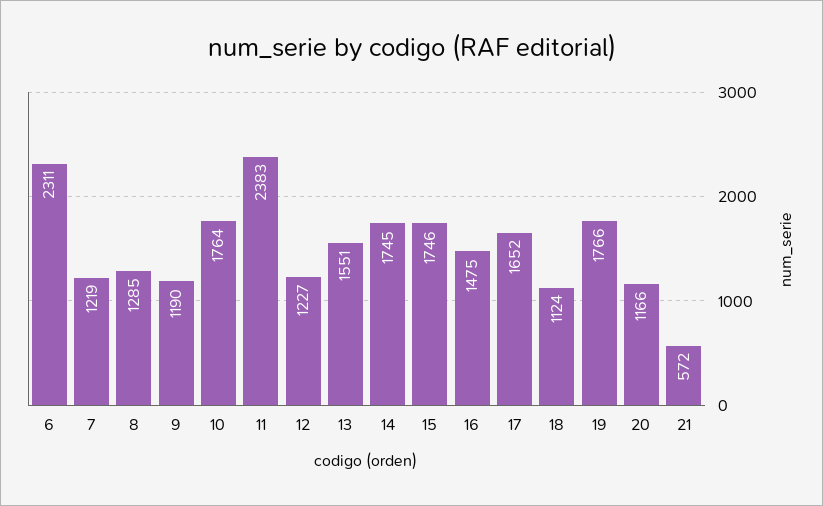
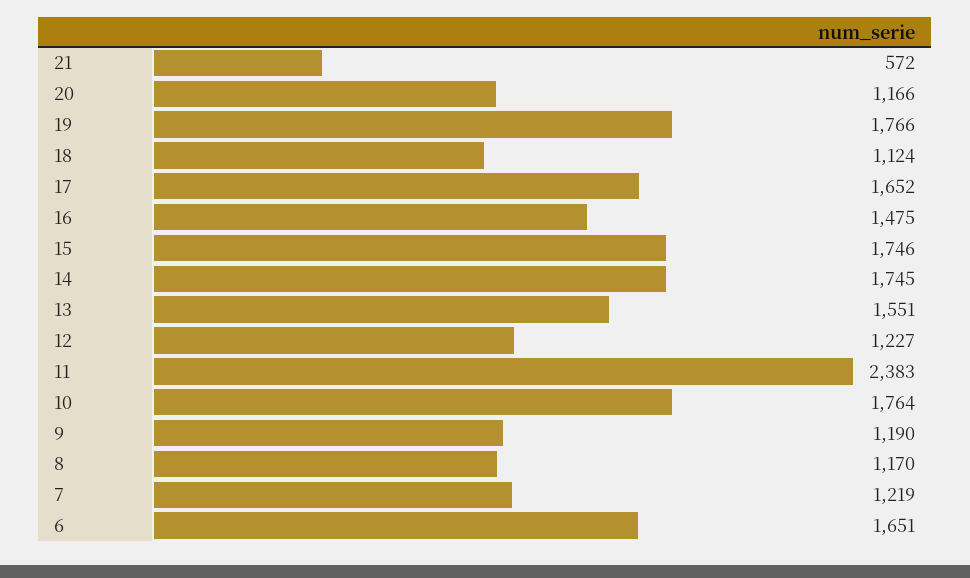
  {
-   "6": 2311,
+   "6": 1651,
    "7": 1219,
-   "8": 1285,
+   "8": 1170,
    "9": 1190,
    "10": 1764,
    "11": 2383,
    "12": 1227,
    "13": 1551,
    "14": 1745,
    "15": 1746,
    "16": 1475,
    "17": 1652,
    "18": 1124,
    "19": 1766,
    "20": 1166,
    "21": 572
  }

